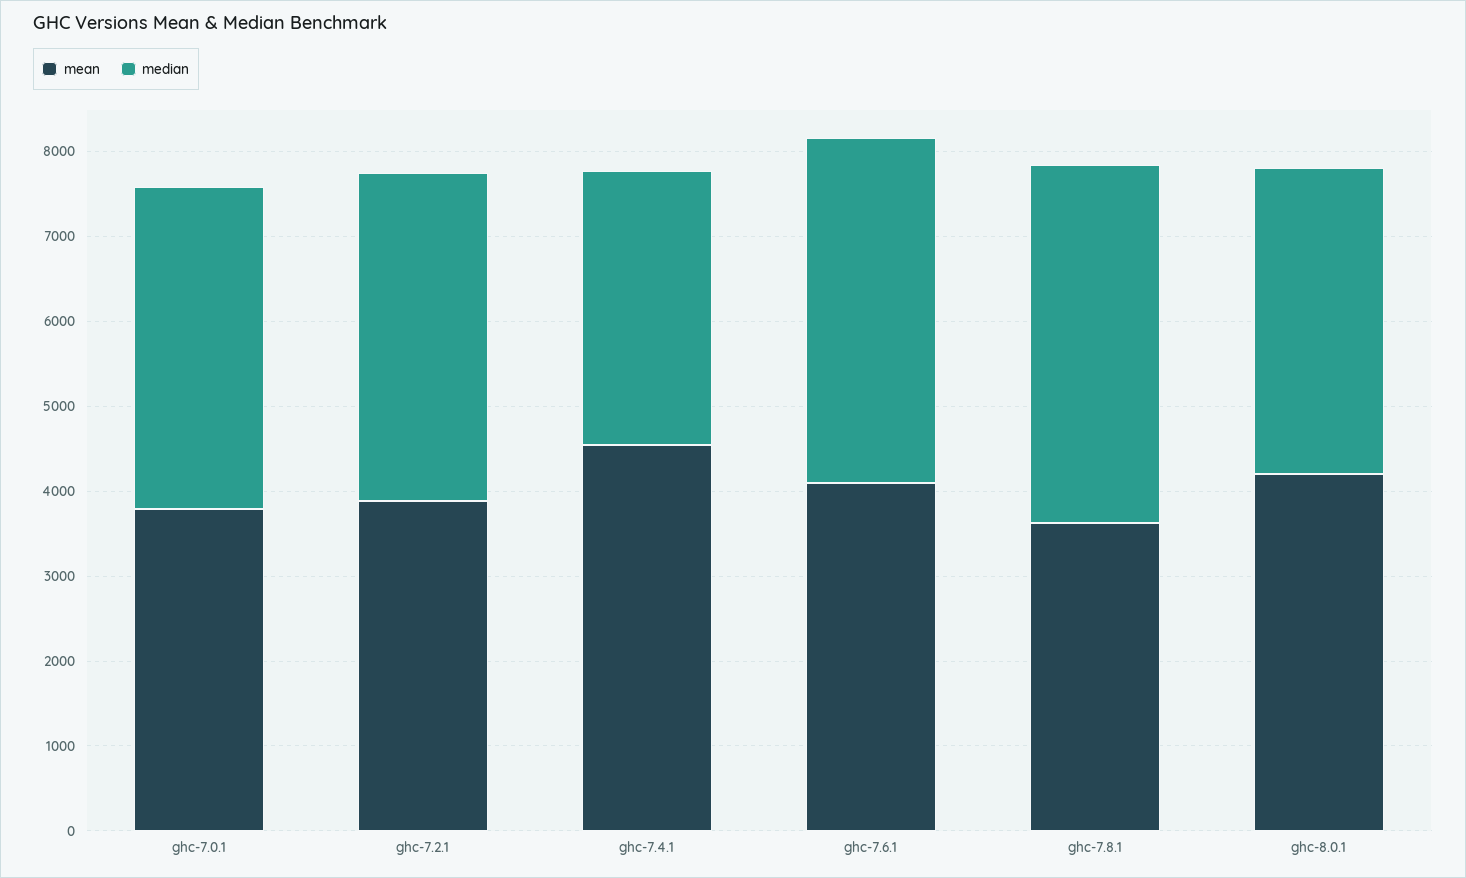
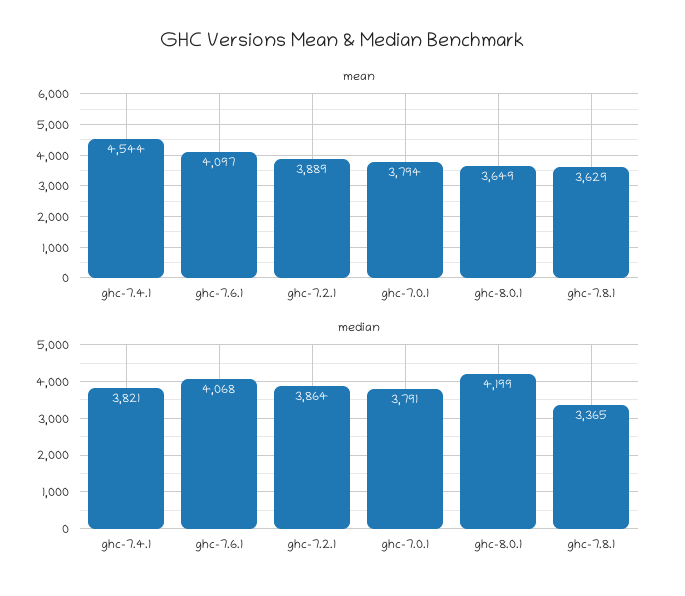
  {
    "mean": {
      "ghc-7.0.1": 3794,
      "ghc-7.2.1": 3889,
      "ghc-7.4.1": 4544,
      "ghc-7.6.1": 4097,
      "ghc-7.8.1": 3629,
-     "ghc-8.0.1": 4200
+     "ghc-8.0.1": 3649
    },
    "median": {
      "ghc-7.0.1": 3791,
      "ghc-7.2.1": 3864,
-     "ghc-7.4.1": 3200,
+     "ghc-7.4.1": 3821,
      "ghc-7.6.1": 4068,
-     "ghc-7.8.1": 4200,
+     "ghc-7.8.1": 3365,
-     "ghc-8.0.1": 3600
+     "ghc-8.0.1": 4199
    }
  }

